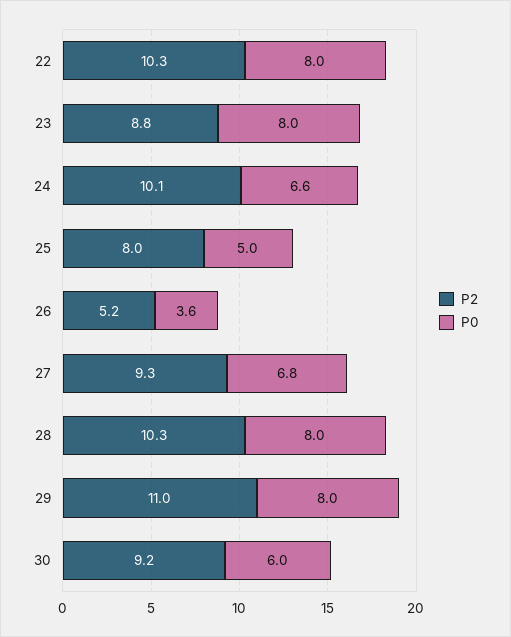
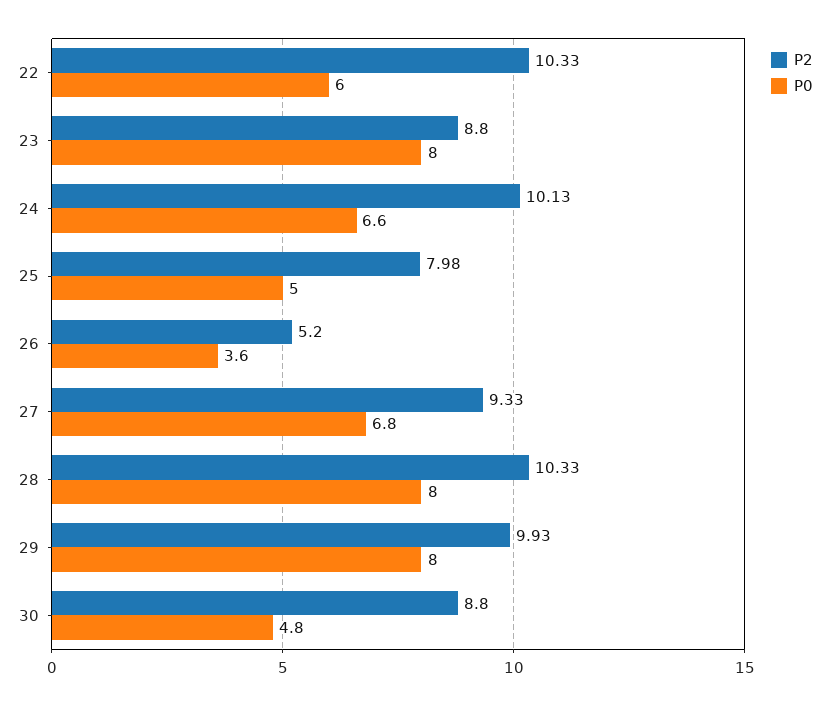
  {
    "P2": {
      "22": 10.33,
      "23": 8.8,
      "24": 10.13,
      "25": 7.98,
      "26": 5.2,
      "27": 9.33,
      "28": 10.33,
-     "29": 11,
+     "29": 9.93,
-     "30": 9.2
+     "30": 8.8
    },
    "P0": {
-     "22": 8,
+     "22": 6,
      "23": 8,
      "24": 6.6,
      "25": 5,
      "26": 3.6,
      "27": 6.8,
      "28": 8,
      "29": 8,
-     "30": 6
+     "30": 4.8
    }
  }

